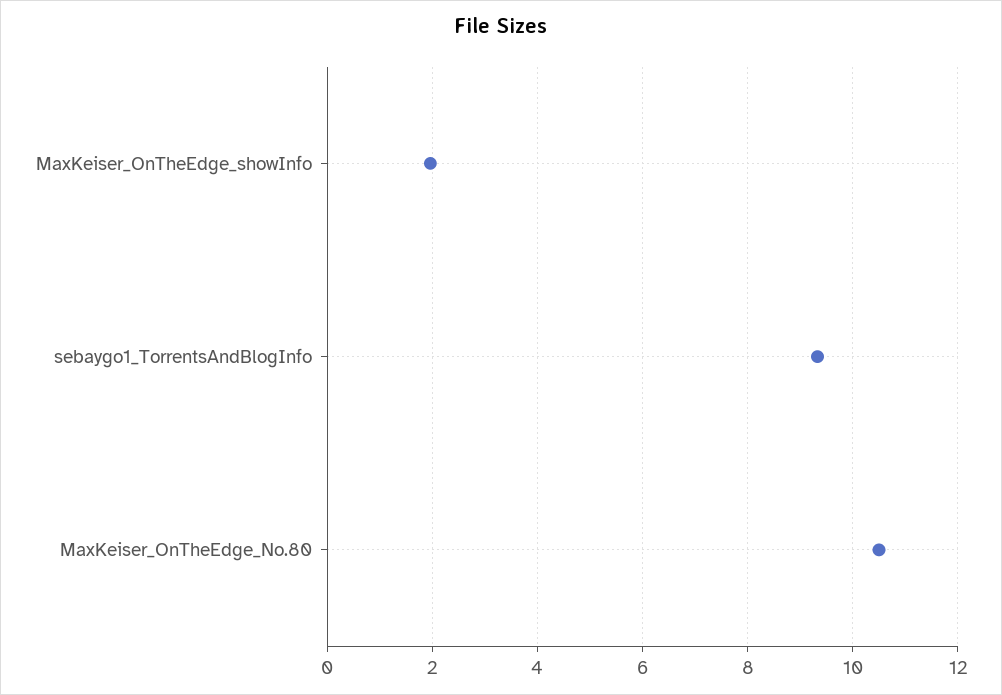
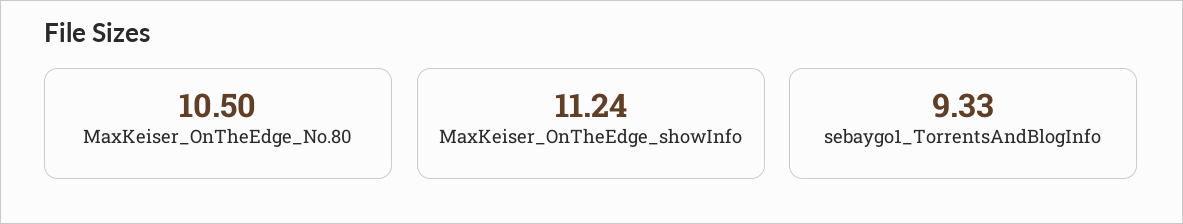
  {
-   "MaxKeiser_OnTheEdge_showInfo": 2,
+   "MaxKeiser_OnTheEdge_showInfo": 11.24,
    "sebaygo1_TorrentsAndBlogInfo": 9.33,
    "MaxKeiser_OnTheEdge_No.80": 10.5
  }

